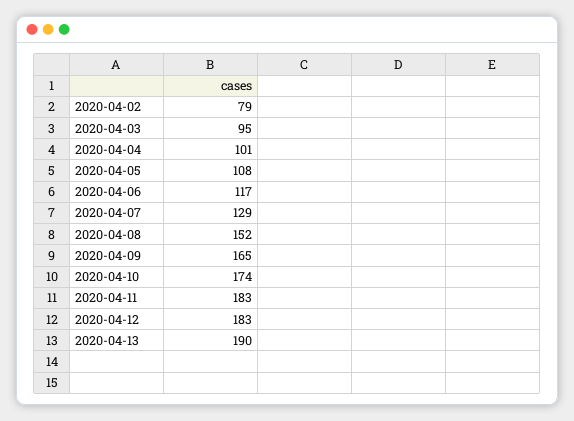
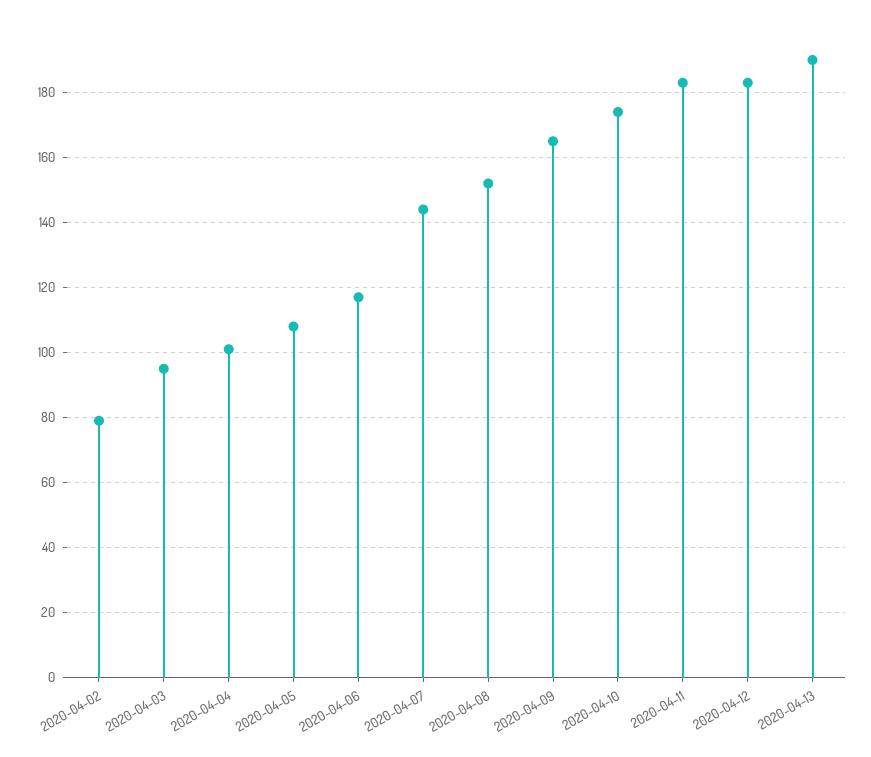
  {
    "2020-04-02": 79,
    "2020-04-03": 95,
    "2020-04-04": 101,
    "2020-04-05": 108,
    "2020-04-06": 117,
-   "2020-04-07": 129,
+   "2020-04-07": 145,
    "2020-04-08": 152,
    "2020-04-09": 165,
    "2020-04-10": 174,
    "2020-04-11": 183,
    "2020-04-12": 183,
    "2020-04-13": 190
  }

